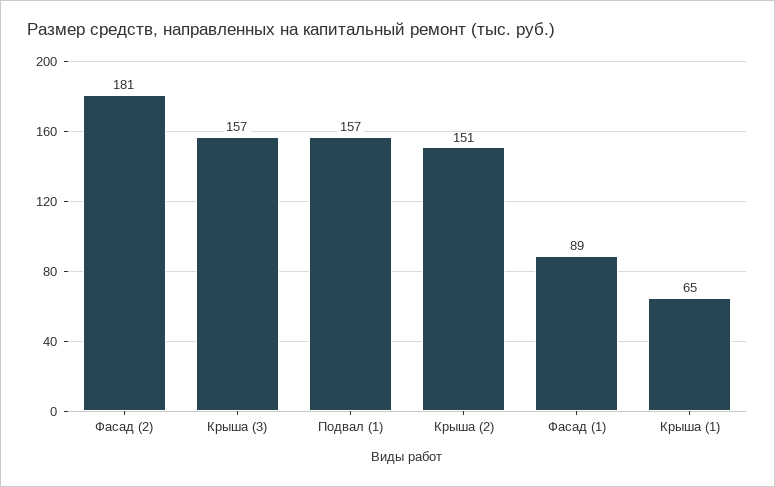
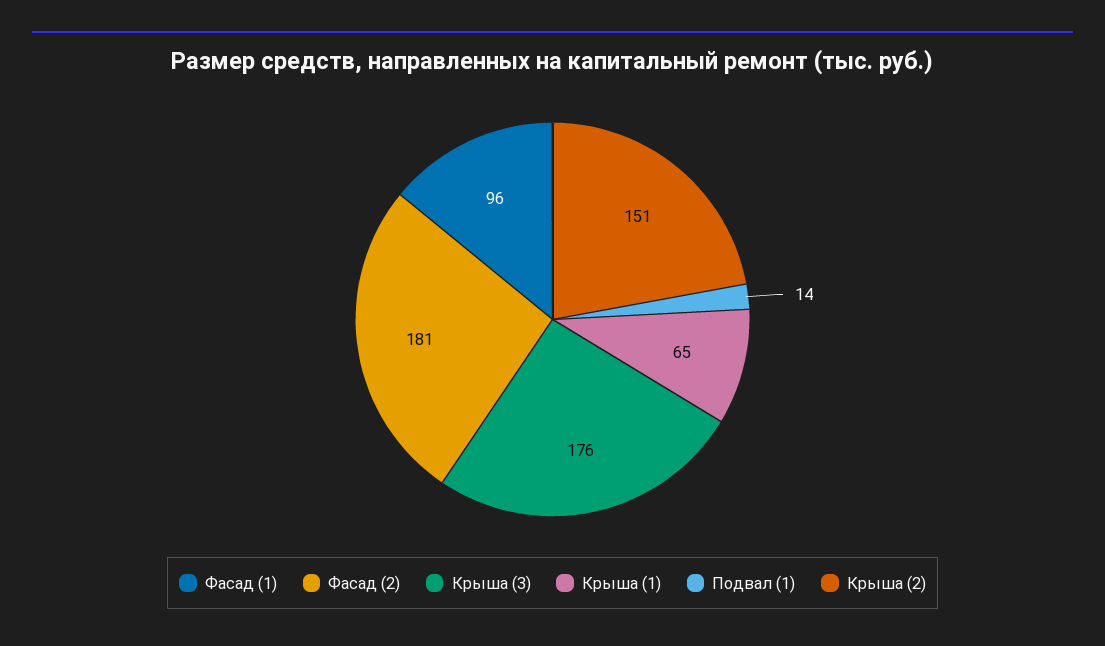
  {
    "Фасад (2)": 181,
-   "Крыша (3)": 157,
+   "Крыша (3)": 176,
-   "Подвал (1)": 157,
+   "Подвал (1)": 14,
    "Крыша (2)": 151,
-   "Фасад (1)": 89,
+   "Фасад (1)": 96,
    "Крыша (1)": 65
  }

